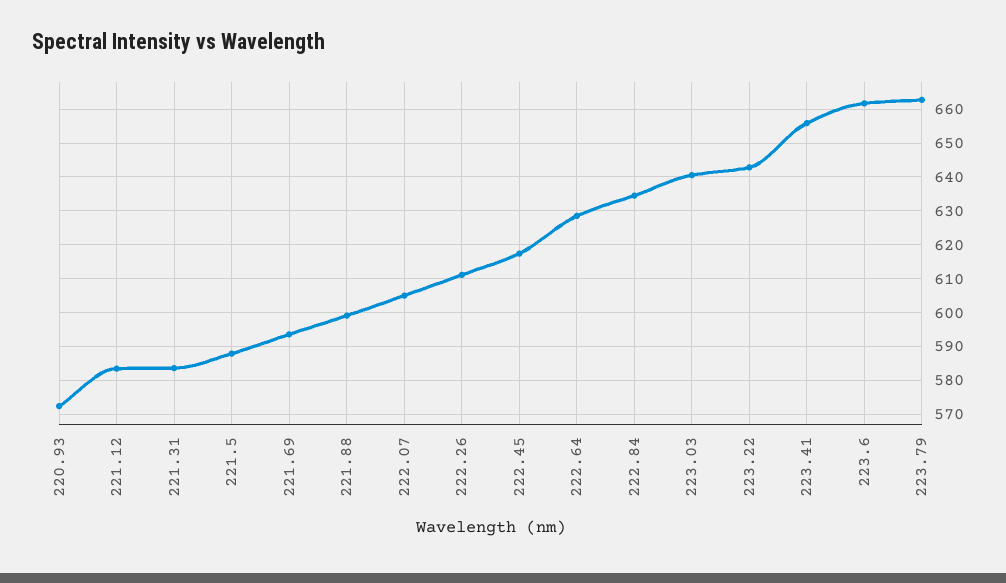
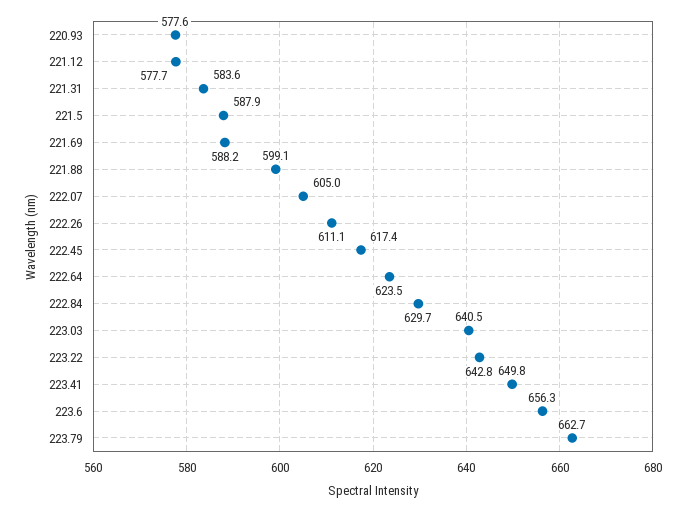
  {
-   "220.93": 572,
+   "220.93": 577.6,
-   "221.12": 584,
+   "221.12": 577.7,
    "221.31": 583.6,
    "221.5": 587.9,
-   "221.69": 594,
+   "221.69": 588.2,
    "221.88": 599.1,
    "222.07": 605,
    "222.26": 611.1,
    "222.45": 617.4,
-   "222.64": 628,
+   "222.64": 623.5,
-   "222.84": 634,
+   "222.84": 629.7,
    "223.03": 640.5,
    "223.22": 642.8,
-   "223.41": 656,
+   "223.41": 649.8,
-   "223.6": 662,
+   "223.6": 656.3,
    "223.79": 662.7
  }

